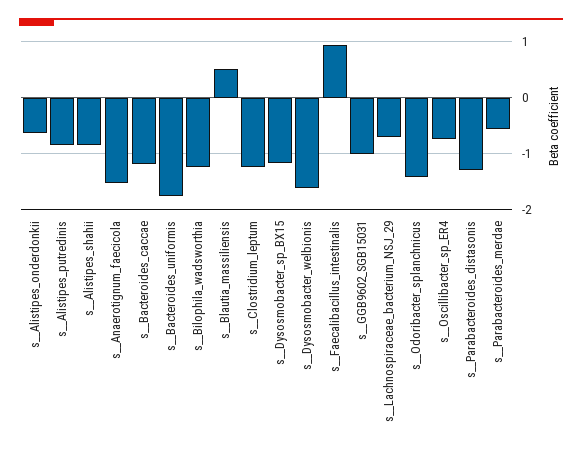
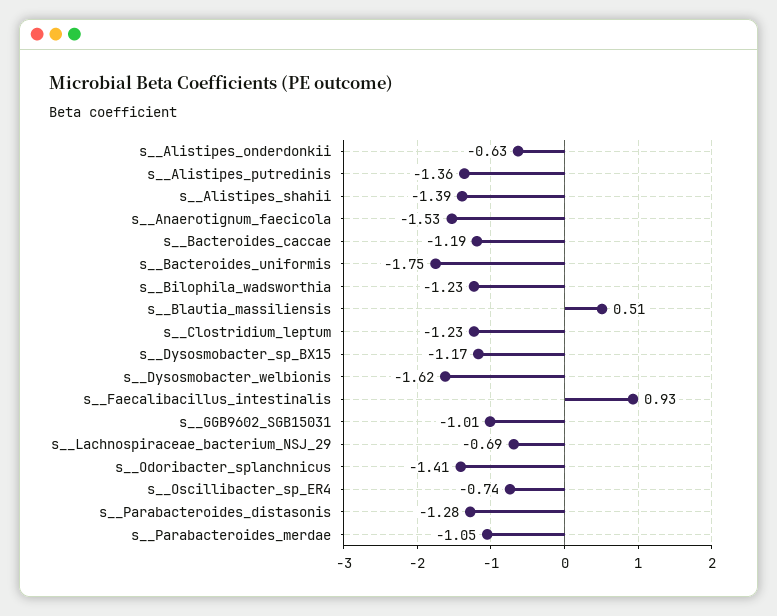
  {
    "s__Alistipes_onderdonkii": -0.63,
-   "s__Alistipes_putredinis": -0.8,
+   "s__Alistipes_putredinis": -1.36,
-   "s__Alistipes_shahii": -0.8,
+   "s__Alistipes_shahii": -1.39,
    "s__Anaerotignum_faecicola": -1.53,
    "s__Bacteroides_caccae": -1.19,
    "s__Bacteroides_uniformis": -1.75,
    "s__Bilophila_wadsworthia": -1.23,
    "s__Blautia_massiliensis": 0.51,
    "s__Clostridium_leptum": -1.23,
    "s__Dysosmobacter_sp_BX15": -1.17,
    "s__Dysosmobacter_welbionis": -1.62,
    "s__Faecalibacillus_intestinalis": 0.93,
    "s__GGB9602_SGB15031": -1.01,
    "s__Lachnospiraceae_bacterium_NSJ_29": -0.69,
    "s__Odoribacter_splanchnicus": -1.41,
    "s__Oscillibacter_sp_ER4": -0.74,
    "s__Parabacteroides_distasonis": -1.28,
-   "s__Parabacteroides_merdae": -0.6
+   "s__Parabacteroides_merdae": -1.05
  }

